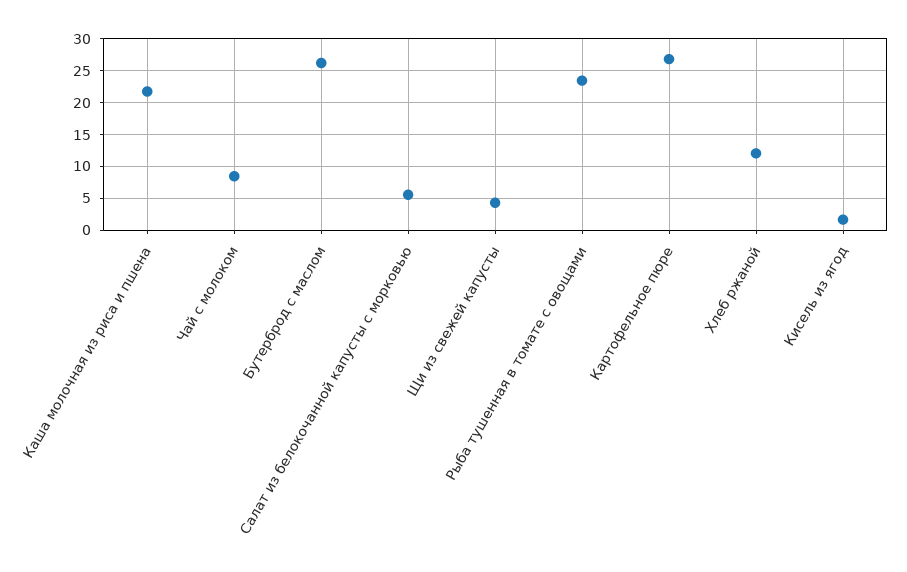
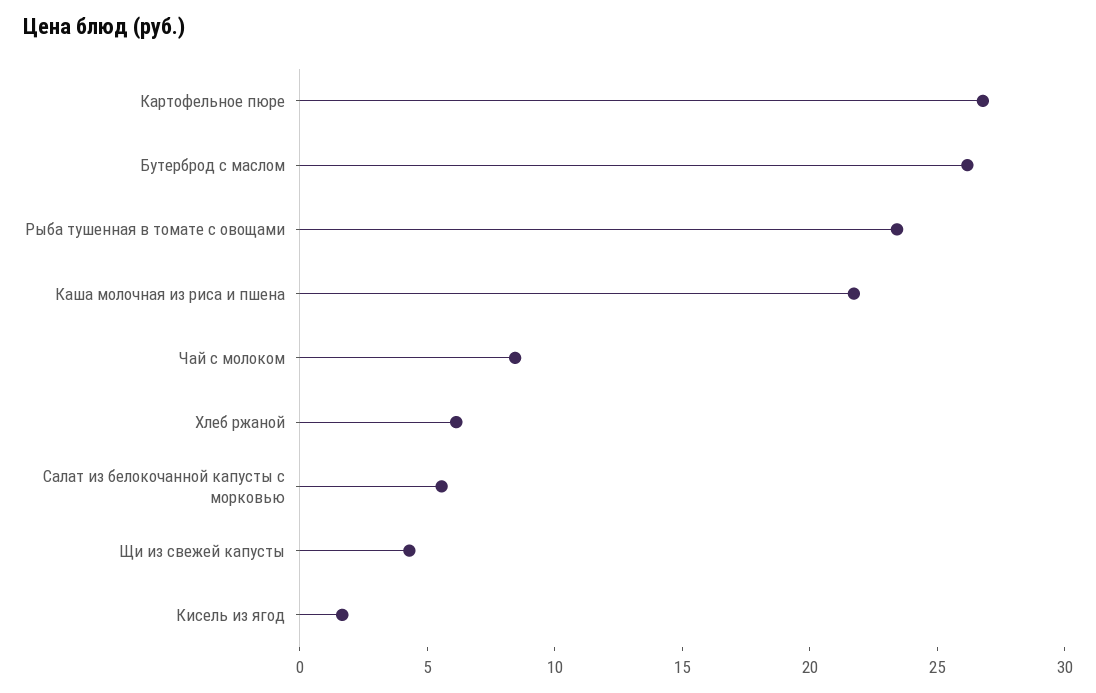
  {
    "Каша молочная из риса и пшена": 22,
    "Чай с молоком": 8,
    "Бутерброд с маслом": 26,
    "Салат из белокочанной капусты с морковью": 6,
    "Щи из свежей капусты": 4,
    "Рыба тушенная в томате с овощами": 23,
    "Картофельное пюре": 27,
-   "Хлеб ржаной": 12,
+   "Хлеб ржаной": 6,
    "Кисель из ягод": 2
  }

